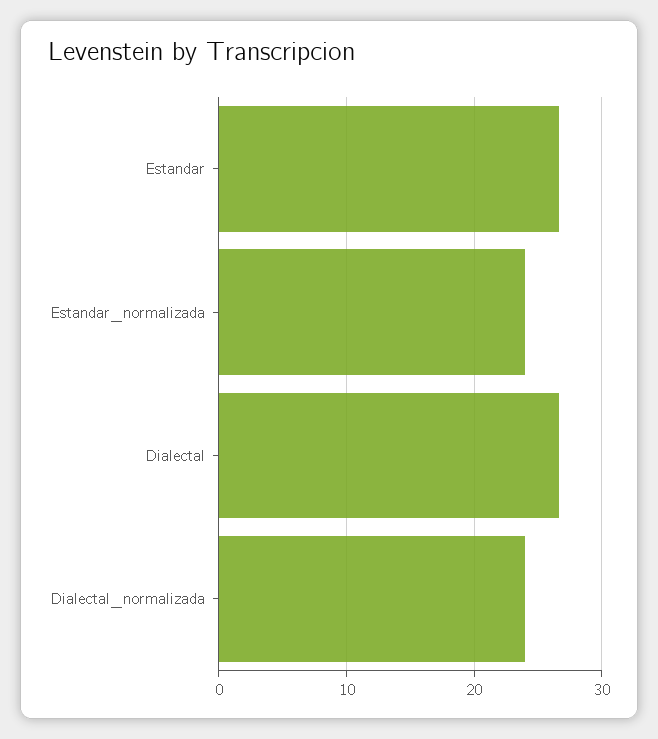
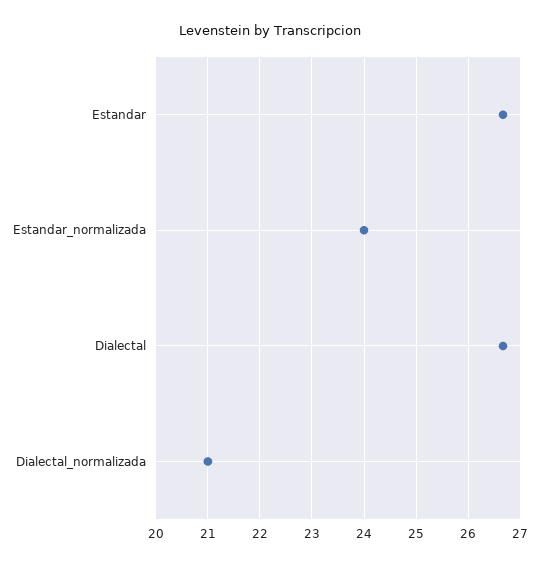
  {
    "Estandar": 26.6,
    "Estandar_normalizada": 24,
    "Dialectal": 26.6,
-   "Dialectal_normalizada": 24
+   "Dialectal_normalizada": 21
  }

